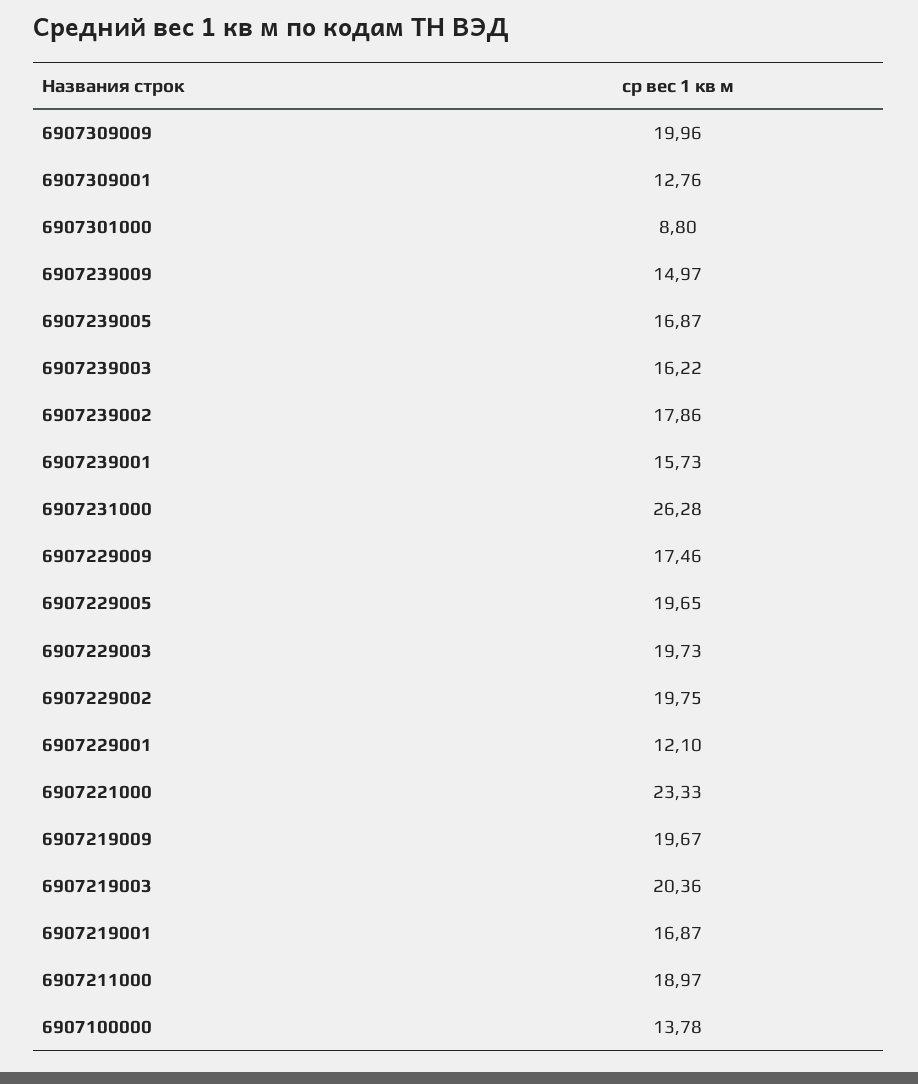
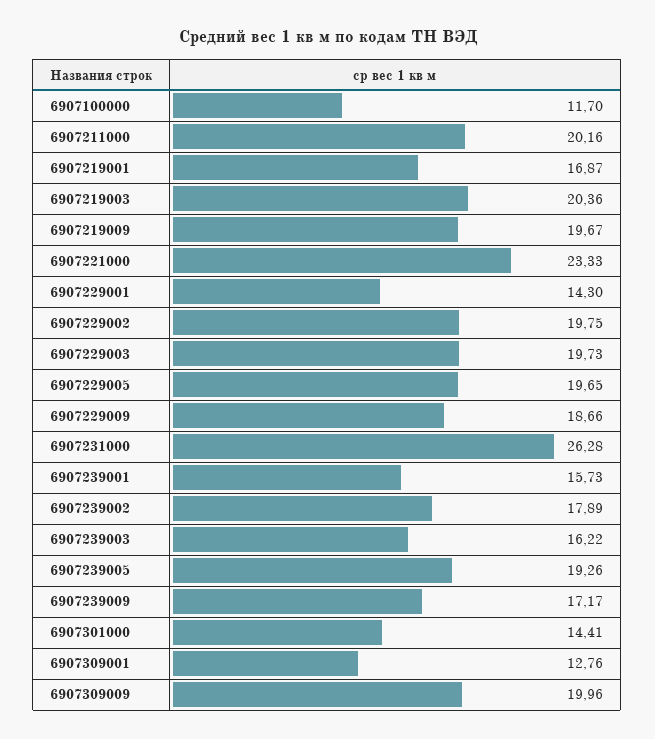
  {
    "6907309009": 19.96,
    "6907309001": 12.76,
-   "6907301000": 8.8,
+   "6907301000": 14.41,
-   "6907239009": 14.97,
+   "6907239009": 17.17,
-   "6907239005": 16.87,
+   "6907239005": 19.26,
    "6907239003": 16.22,
-   "6907239002": 17.86,
+   "6907239002": 17.89,
    "6907239001": 15.73,
    "6907231000": 26.28,
-   "6907229009": 17.46,
+   "6907229009": 18.66,
    "6907229005": 19.65,
    "6907229003": 19.73,
    "6907229002": 19.75,
-   "6907229001": 12.1,
+   "6907229001": 14.3,
    "6907221000": 23.33,
    "6907219009": 19.67,
    "6907219003": 20.36,
    "6907219001": 16.87,
-   "6907211000": 18.97,
+   "6907211000": 20.16,
-   "6907100000": 13.78
+   "6907100000": 11.7
  }

